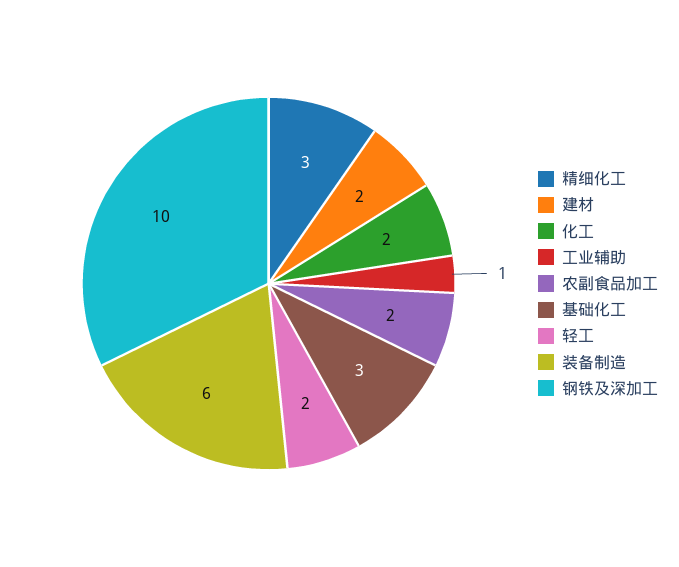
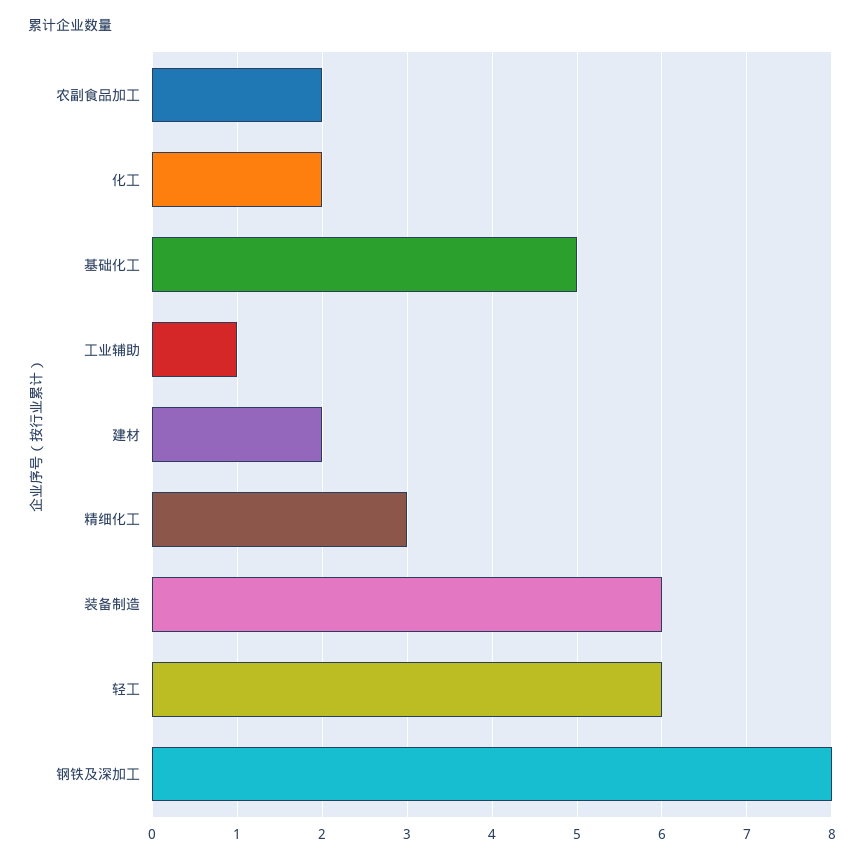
  {
    "精细化工": 3,
    "建材": 2,
    "化工": 2,
    "工业辅助": 1,
    "农副食品加工": 2,
-   "基础化工": 3,
+   "基础化工": 5,
-   "轻工": 2,
+   "轻工": 6,
    "装备制造": 6,
-   "钢铁及深加工": 10
+   "钢铁及深加工": 8
  }

